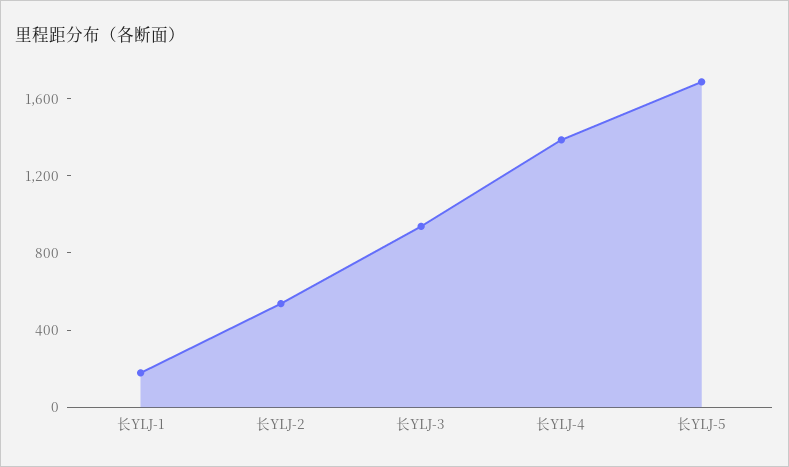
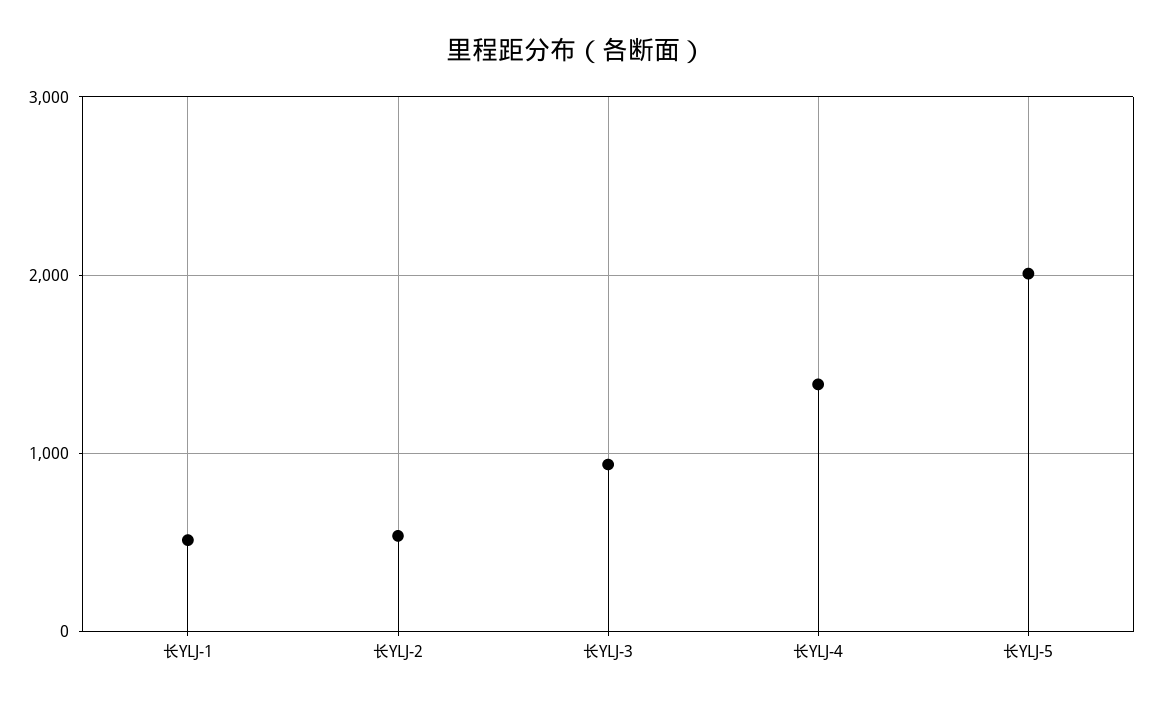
  {
-   "长YLJ-1": 200,
+   "长YLJ-1": 500,
    "长YLJ-2": 500,
    "长YLJ-3": 900,
    "长YLJ-4": 1400,
-   "长YLJ-5": 1700
+   "长YLJ-5": 2000
  }

